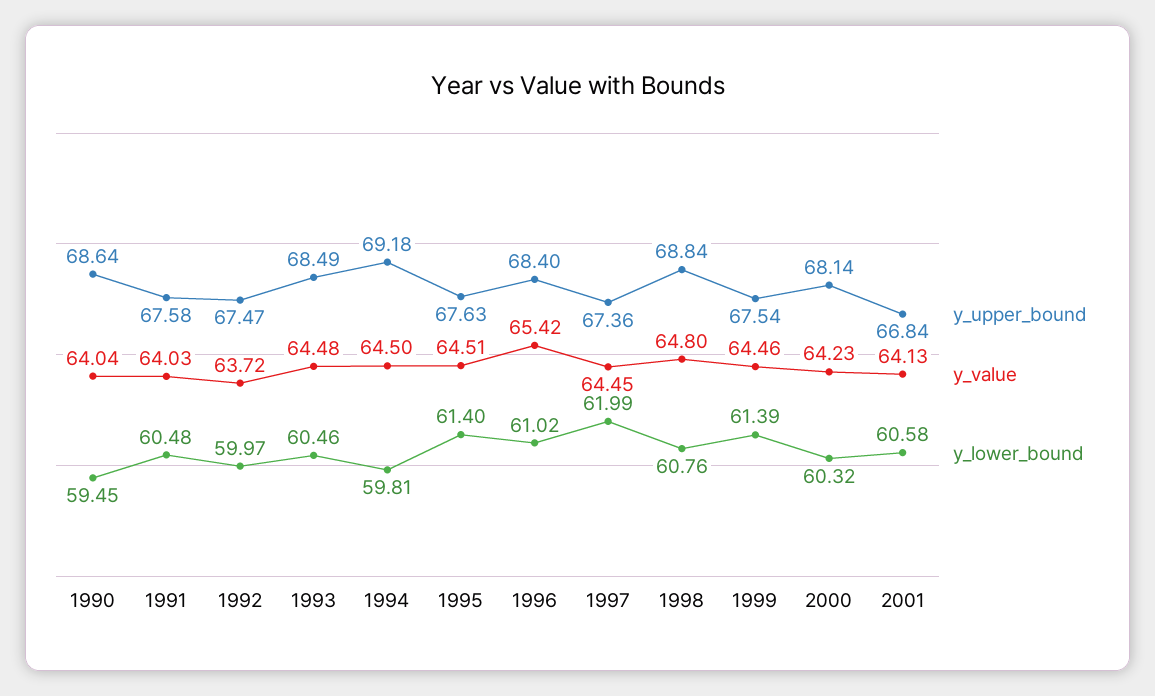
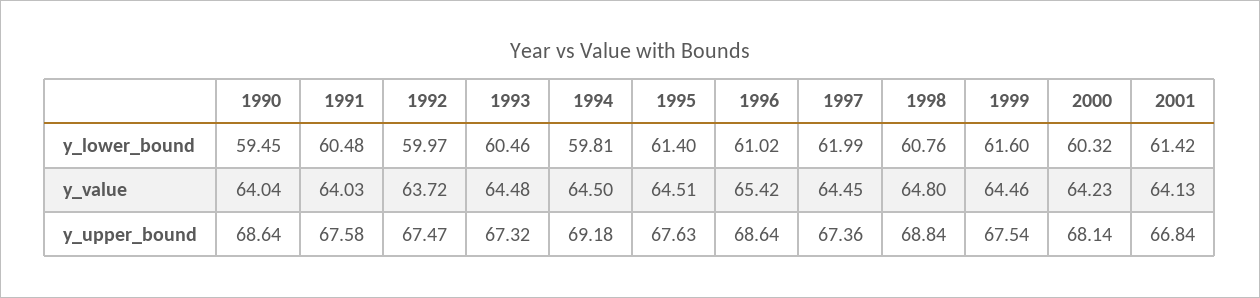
  {
    "y_upper_bound": {
      "1990": 68.64,
      "1991": 67.58,
      "1992": 67.47,
-     "1993": 68.49,
+     "1993": 67.32,
      "1994": 69.18,
      "1995": 67.63,
-     "1996": 68.4,
+     "1996": 68.64,
      "1997": 67.36,
      "1998": 68.84,
      "1999": 67.54,
      "2000": 68.14,
      "2001": 66.84
    },
    "y_value": {
      "1990": 64.04,
      "1991": 64.03,
      "1992": 63.72,
      "1993": 64.48,
      "1994": 64.5,
      "1995": 64.51,
      "1996": 65.42,
      "1997": 64.45,
      "1998": 64.8,
      "1999": 64.46,
      "2000": 64.23,
      "2001": 64.13
    },
    "y_lower_bound": {
      "1990": 59.45,
      "1991": 60.48,
      "1992": 59.97,
      "1993": 60.46,
      "1994": 59.81,
      "1995": 61.4,
      "1996": 61.02,
      "1997": 61.99,
      "1998": 60.76,
-     "1999": 61.39,
+     "1999": 61.6,
      "2000": 60.32,
-     "2001": 60.58
+     "2001": 61.42
    }
  }

